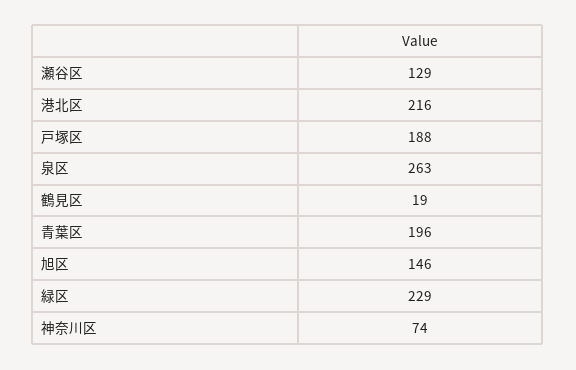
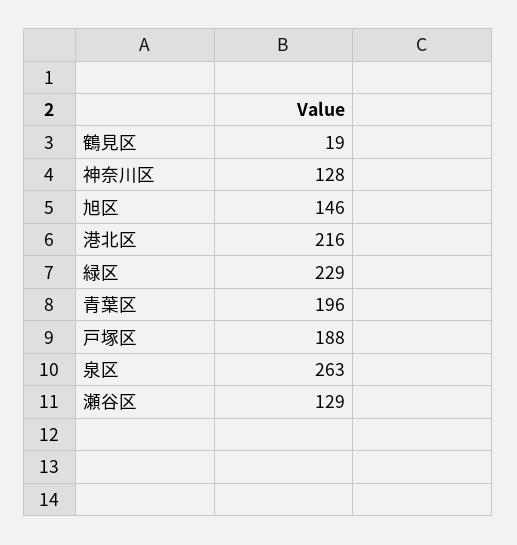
  {
    "瀬谷区": 129,
    "港北区": 216,
    "戸塚区": 188,
    "泉区": 263,
    "鶴見区": 19,
    "青葉区": 196,
    "旭区": 146,
    "緑区": 229,
-   "神奈川区": 74
+   "神奈川区": 128
  }

